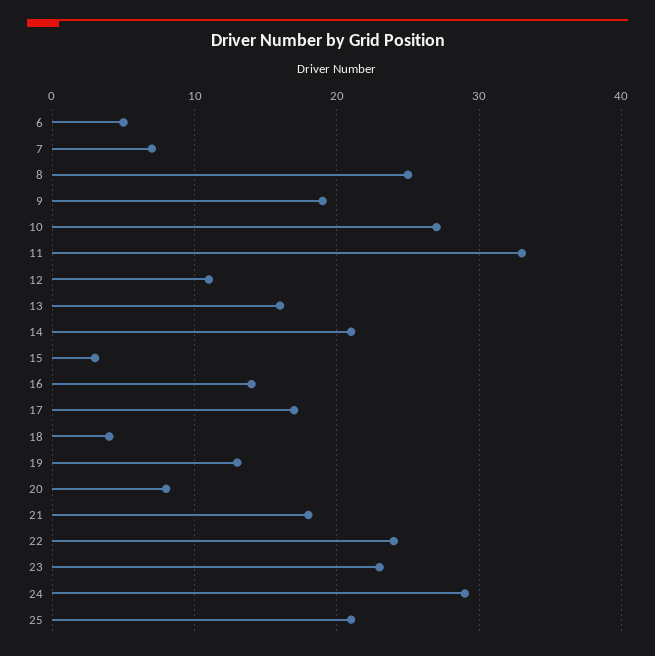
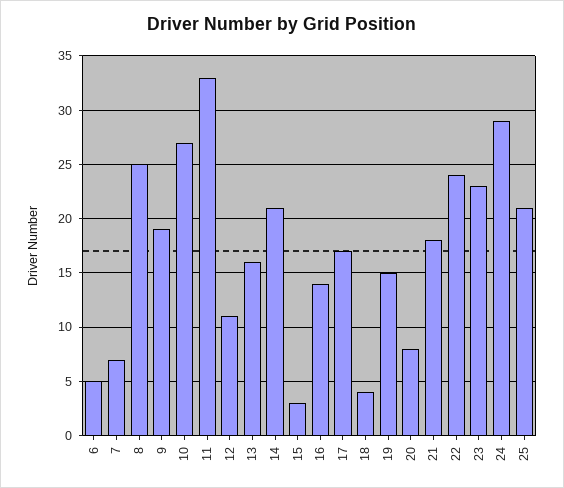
  {
    "6": 5,
    "7": 7,
    "8": 25,
    "9": 19,
    "10": 27,
    "11": 33,
    "12": 11,
    "13": 16,
    "14": 21,
    "15": 3,
    "16": 14,
    "17": 17,
    "18": 4,
-   "19": 13,
+   "19": 15,
    "20": 8,
    "21": 18,
    "22": 24,
    "23": 23,
    "24": 29,
    "25": 21
  }

